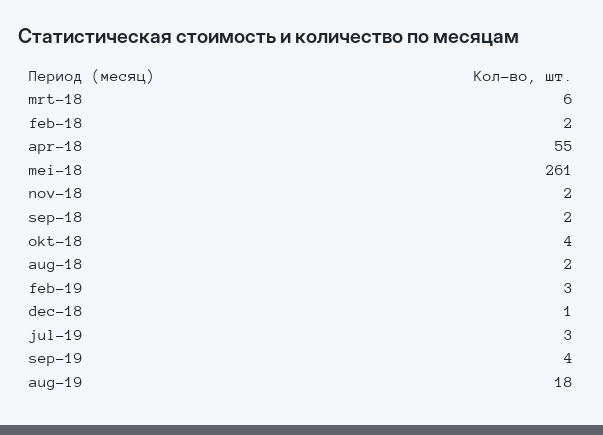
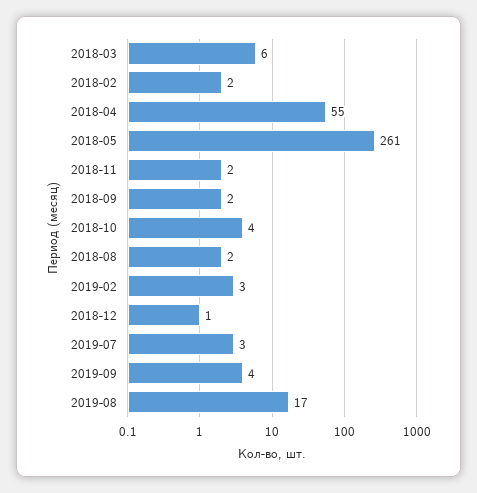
  {
    "mrt-18": 6,
    "feb-18": 2,
    "apr-18": 55,
    "mei-18": 261,
    "nov-18": 2,
    "sep-18": 2,
    "okt-18": 4,
    "aug-18": 2,
    "feb-19": 3,
    "dec-18": 1,
    "jul-19": 3,
    "sep-19": 4,
-   "aug-19": 18
+   "aug-19": 17
  }

